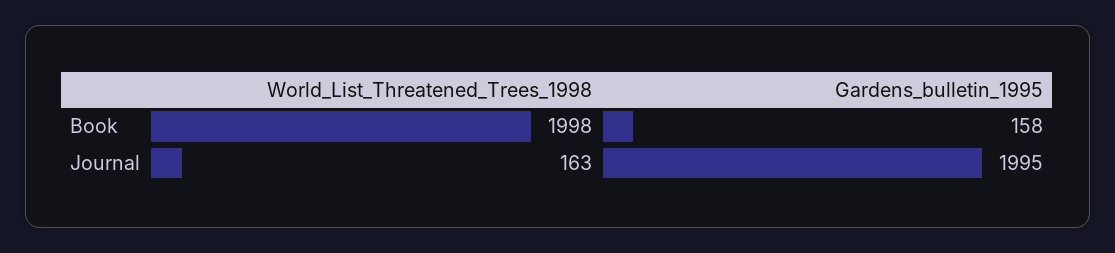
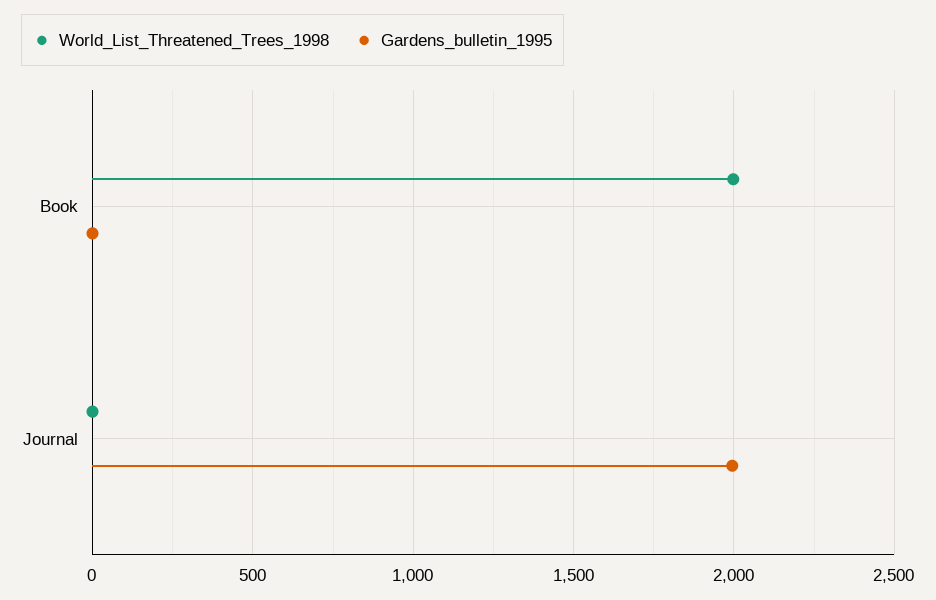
  {
    "World_List_Threatened_Trees_1998": {
      "Book": 1998,
-     "Journal": 163
+     "Journal": 0
    },
    "Gardens_bulletin_1995": {
-     "Book": 158,
+     "Book": 0,
      "Journal": 1995
    }
  }

